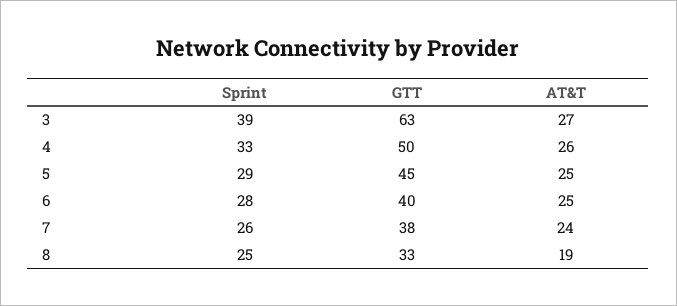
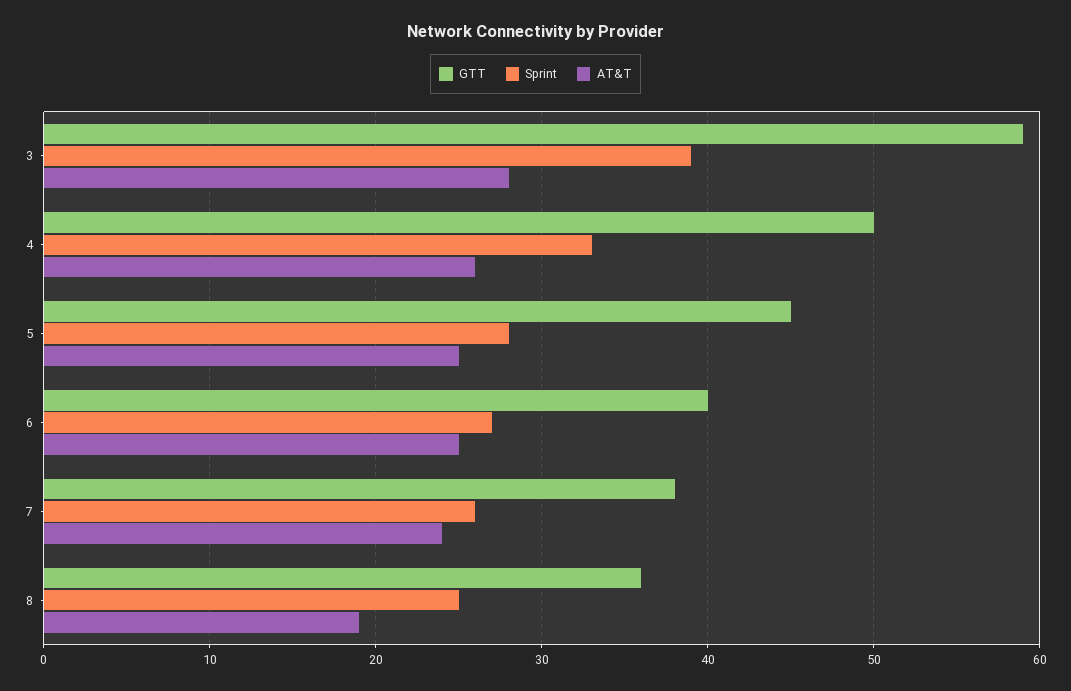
  {
    "Sprint": {
      "3": 39,
      "4": 33,
-     "5": 29,
+     "5": 28,
-     "6": 28,
+     "6": 27,
      "7": 26,
      "8": 25
    },
    "GTT": {
-     "3": 63,
+     "3": 59,
      "4": 50,
      "5": 45,
      "6": 40,
      "7": 38,
-     "8": 33
+     "8": 36
    },
    "AT&T": {
-     "3": 27,
+     "3": 28,
      "4": 26,
      "5": 25,
      "6": 25,
      "7": 24,
      "8": 19
    }
  }

